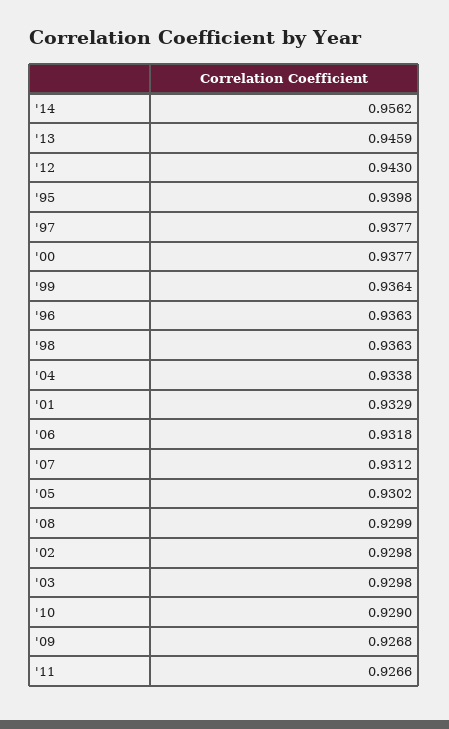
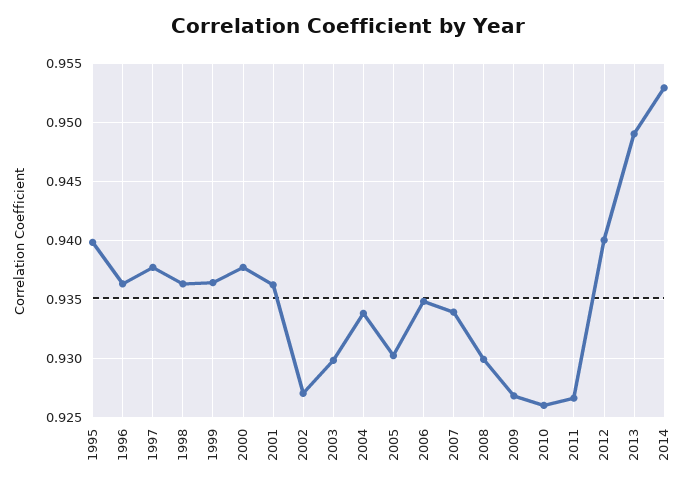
  {
-   "'14": 0.9562,
+   "'14": 0.953,
-   "'13": 0.9459,
+   "'13": 0.949,
-   "'12": 0.943,
+   "'12": 0.94,
    "'95": 0.9398,
    "'97": 0.9377,
    "'00": 0.9377,
    "'99": 0.9364,
    "'96": 0.9363,
    "'98": 0.9363,
    "'04": 0.9338,
-   "'01": 0.9329,
+   "'01": 0.936,
-   "'06": 0.9318,
+   "'06": 0.935,
-   "'07": 0.9312,
+   "'07": 0.934,
    "'05": 0.9302,
    "'08": 0.9299,
-   "'02": 0.9298,
+   "'02": 0.927,
    "'03": 0.9298,
-   "'10": 0.929,
+   "'10": 0.926,
    "'09": 0.9268,
    "'11": 0.9266
  }

